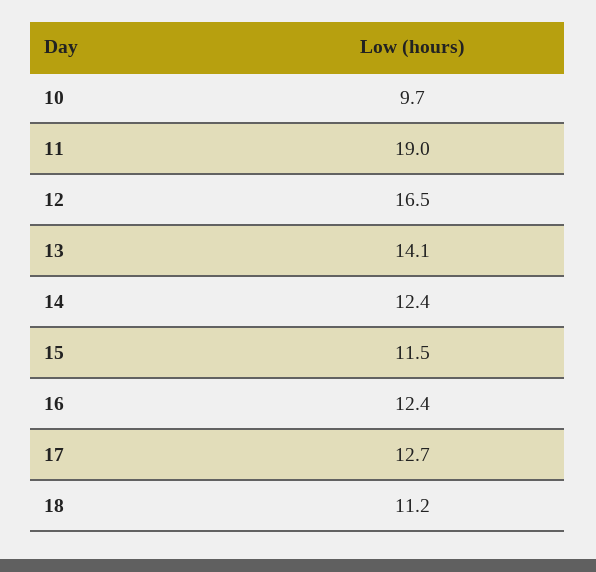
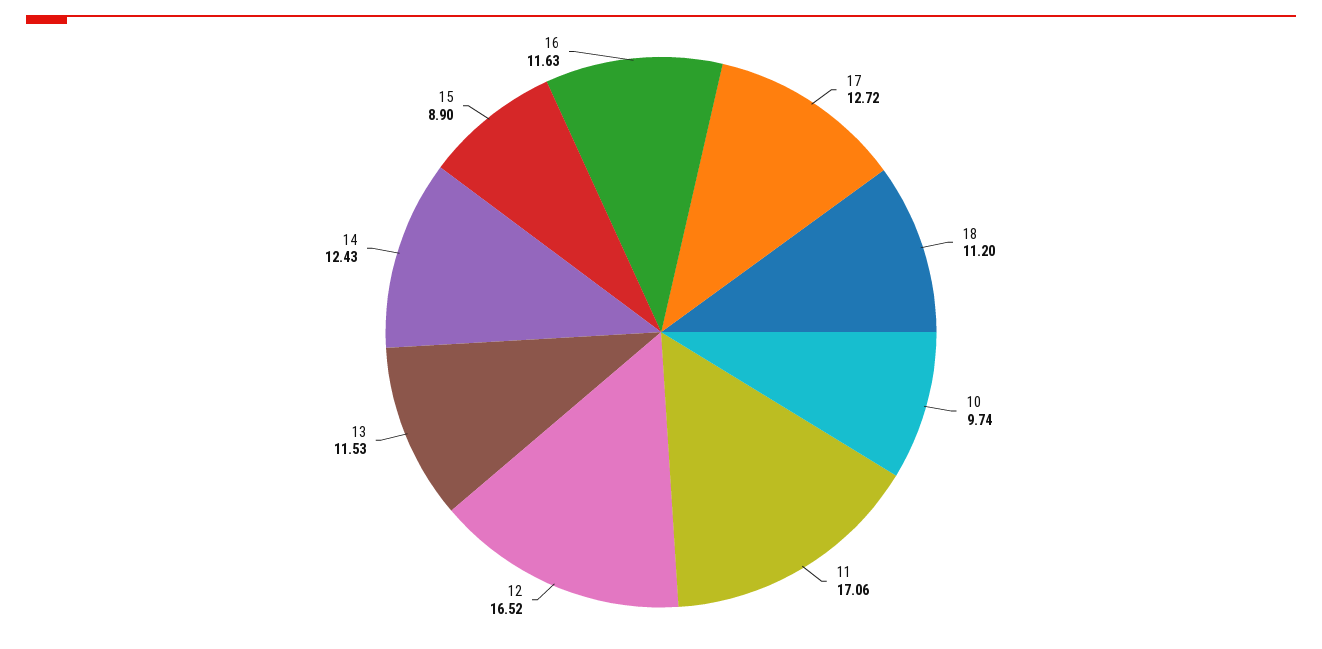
  {
    "10": 9.74,
-   "11": 19,
+   "11": 17.06,
    "12": 16.52,
-   "13": 14.1,
+   "13": 11.53,
    "14": 12.43,
-   "15": 11.5,
+   "15": 8.9,
-   "16": 12.4,
+   "16": 11.63,
    "17": 12.72,
    "18": 11.2
  }

